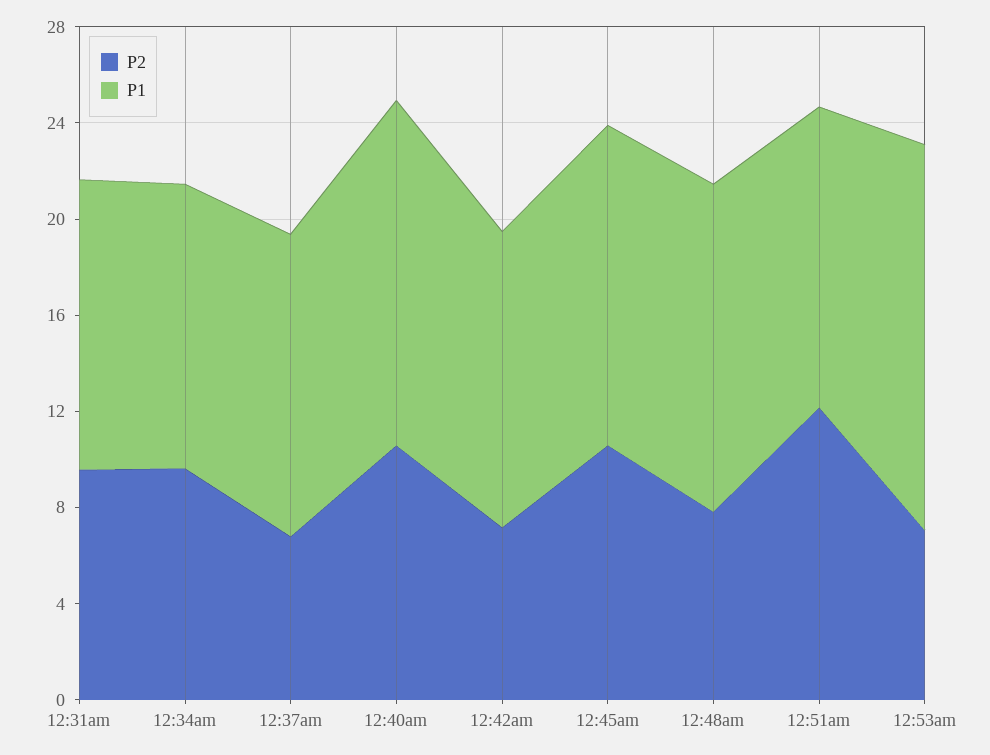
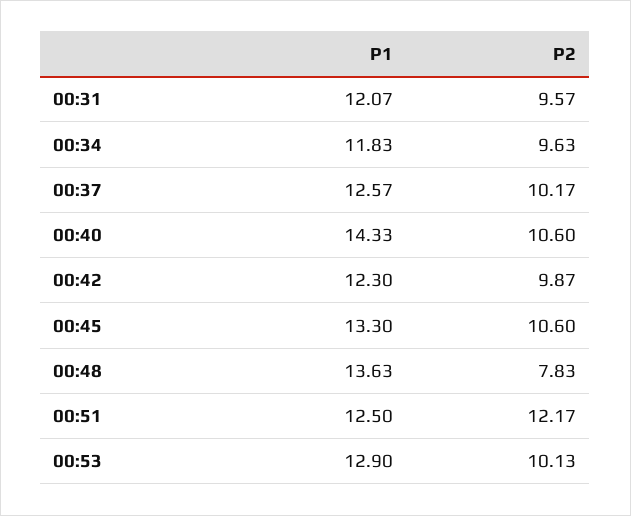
  {
    "P2": {
      "12:31am": 9.57,
      "12:34am": 9.63,
-     "12:37am": 7,
+     "12:37am": 10.17,
      "12:40am": 10.6,
-     "12:42am": 7,
+     "12:42am": 9.87,
      "12:45am": 10.6,
      "12:48am": 7.83,
      "12:51am": 12.17,
-     "12:53am": 7
+     "12:53am": 10.13
    },
    "P1": {
      "12:31am": 12.07,
      "12:34am": 11.83,
      "12:37am": 12.57,
      "12:40am": 14.33,
      "12:42am": 12.3,
      "12:45am": 13.3,
      "12:48am": 13.63,
      "12:51am": 12.5,
-     "12:53am": 16
+     "12:53am": 12.9
    }
  }

